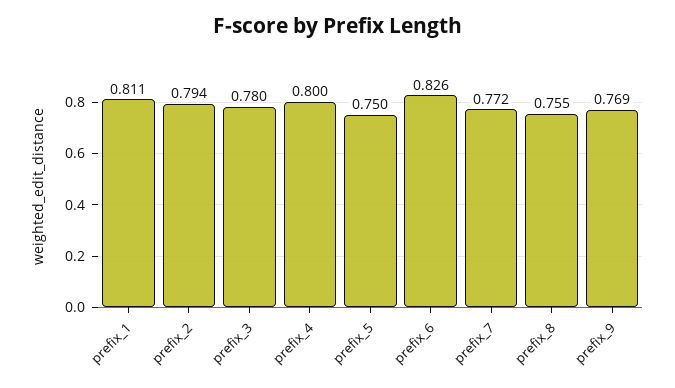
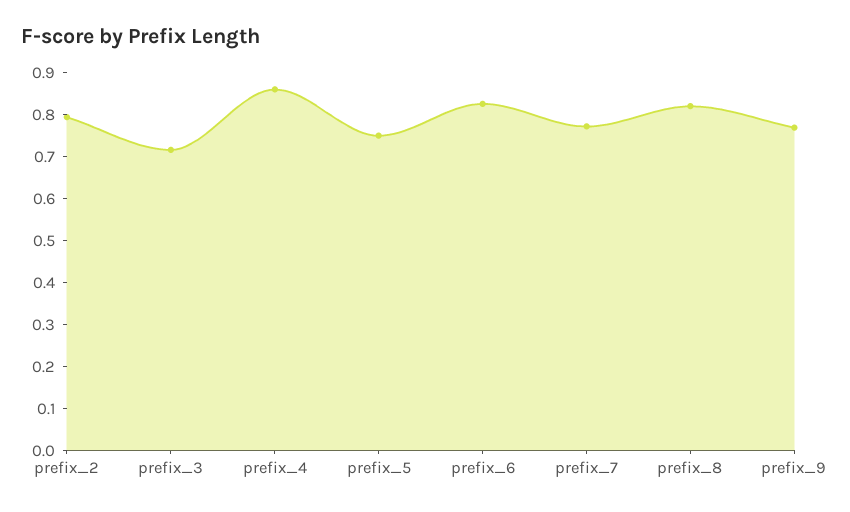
  {
-   "prefix_1": 0.811,
    "prefix_2": 0.794,
-   "prefix_3": 0.78,
+   "prefix_3": 0.72,
-   "prefix_4": 0.8,
+   "prefix_4": 0.86,
    "prefix_5": 0.75,
    "prefix_6": 0.826,
    "prefix_7": 0.772,
-   "prefix_8": 0.755,
+   "prefix_8": 0.82,
    "prefix_9": 0.769
  }

